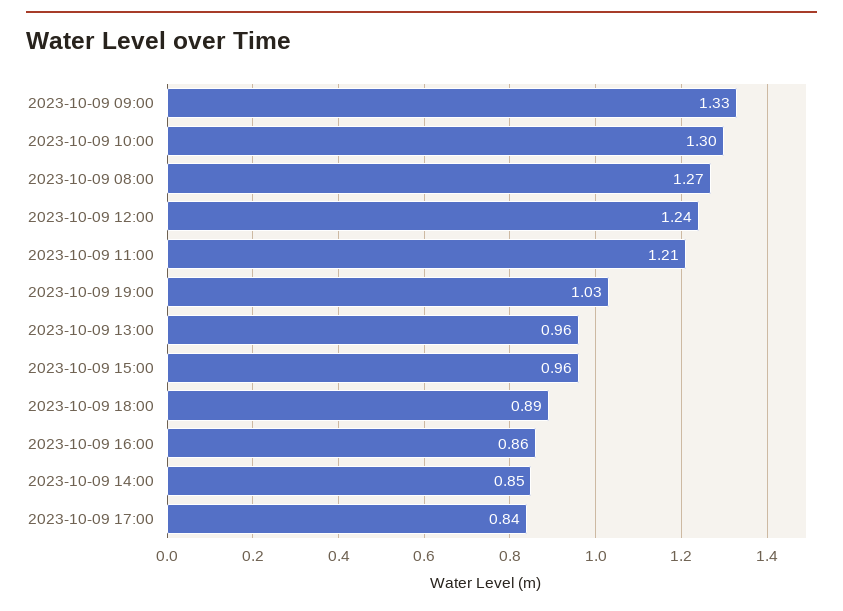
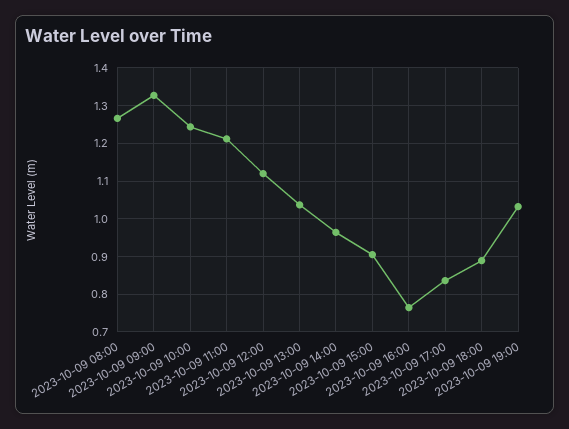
  {
    "2023-10-09 09:00": 1.33,
-   "2023-10-09 10:00": 1.3,
+   "2023-10-09 10:00": 1.24,
    "2023-10-09 08:00": 1.27,
-   "2023-10-09 12:00": 1.24,
+   "2023-10-09 12:00": 1.12,
    "2023-10-09 11:00": 1.21,
    "2023-10-09 19:00": 1.03,
-   "2023-10-09 13:00": 0.96,
+   "2023-10-09 13:00": 1.04,
-   "2023-10-09 15:00": 0.96,
+   "2023-10-09 15:00": 0.9,
    "2023-10-09 18:00": 0.89,
-   "2023-10-09 16:00": 0.86,
+   "2023-10-09 16:00": 0.76,
-   "2023-10-09 14:00": 0.85,
+   "2023-10-09 14:00": 0.96,
    "2023-10-09 17:00": 0.84
  }

